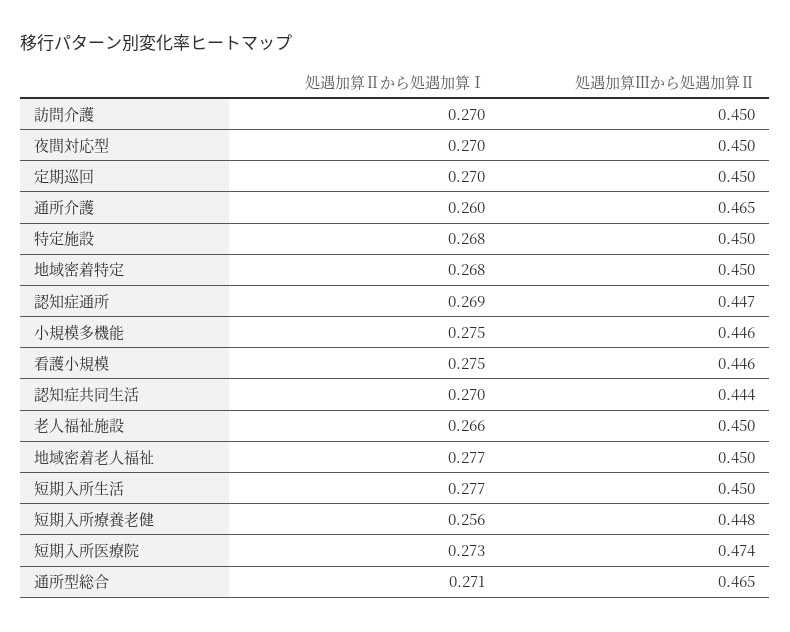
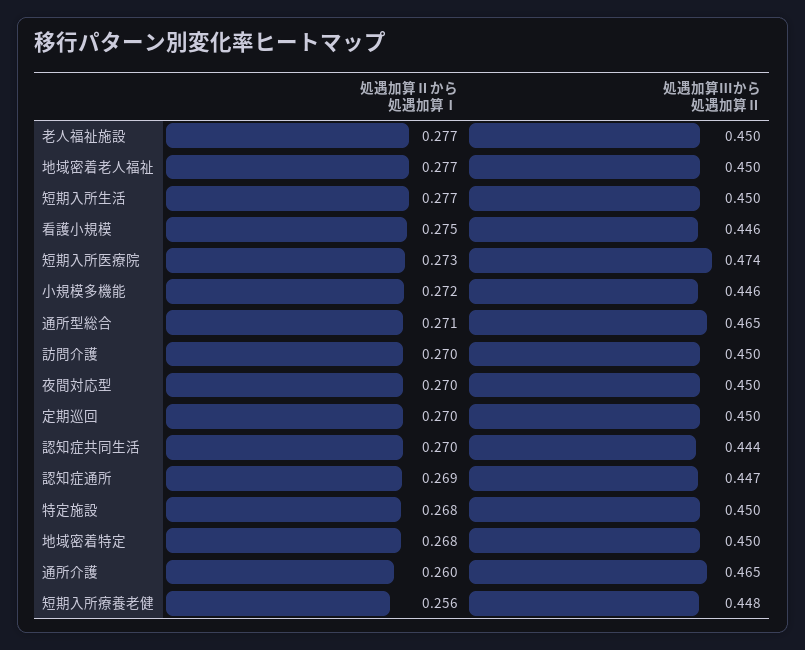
  {
    "処遇加算Ⅱから処遇加算Ⅰ": {
      "訪問介護": 0.27,
      "夜間対応型": 0.27,
      "定期巡回": 0.27,
      "通所介護": 0.26,
      "特定施設": 0.268,
      "地域密着特定": 0.268,
      "認知症通所": 0.269,
-     "小規模多機能": 0.275,
+     "小規模多機能": 0.272,
      "看護小規模": 0.275,
      "認知症共同生活": 0.27,
-     "老人福祉施設": 0.266,
+     "老人福祉施設": 0.277,
      "地域密着老人福祉": 0.277,
      "短期入所生活": 0.277,
      "短期入所療養老健": 0.256,
      "短期入所医療院": 0.273,
      "通所型総合": 0.271
    },
    "処遇加算Ⅲから処遇加算Ⅱ": {
      "訪問介護": 0.45,
      "夜間対応型": 0.45,
      "定期巡回": 0.45,
      "通所介護": 0.465,
      "特定施設": 0.45,
      "地域密着特定": 0.45,
      "認知症通所": 0.447,
      "小規模多機能": 0.446,
      "看護小規模": 0.446,
      "認知症共同生活": 0.444,
      "老人福祉施設": 0.45,
      "地域密着老人福祉": 0.45,
      "短期入所生活": 0.45,
      "短期入所療養老健": 0.448,
      "短期入所医療院": 0.474,
      "通所型総合": 0.465
    }
  }

